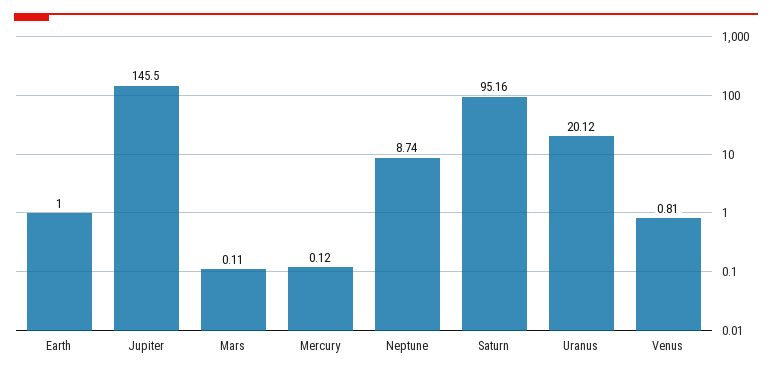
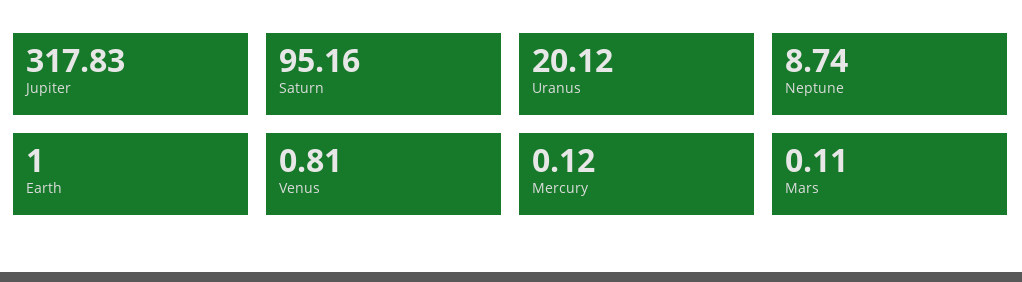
  {
    "Earth": 1,
-   "Jupiter": 145.5,
+   "Jupiter": 317.83,
    "Mars": 0.11,
    "Mercury": 0.12,
    "Neptune": 8.74,
    "Saturn": 95.16,
    "Uranus": 20.12,
    "Venus": 0.81
  }

